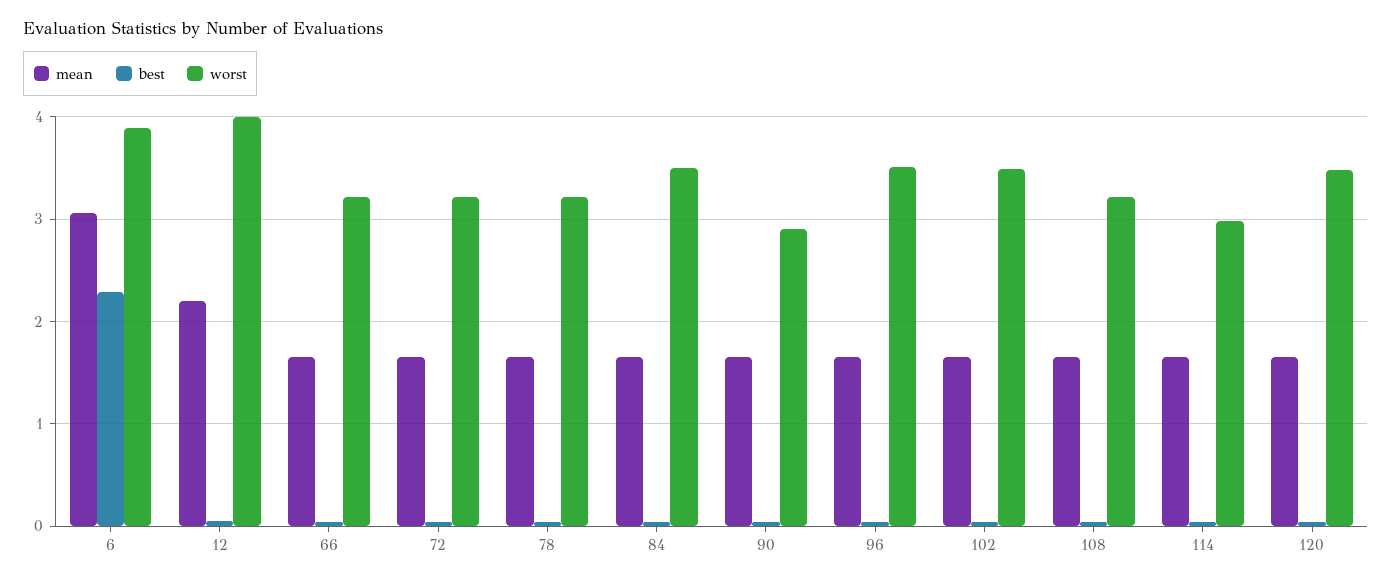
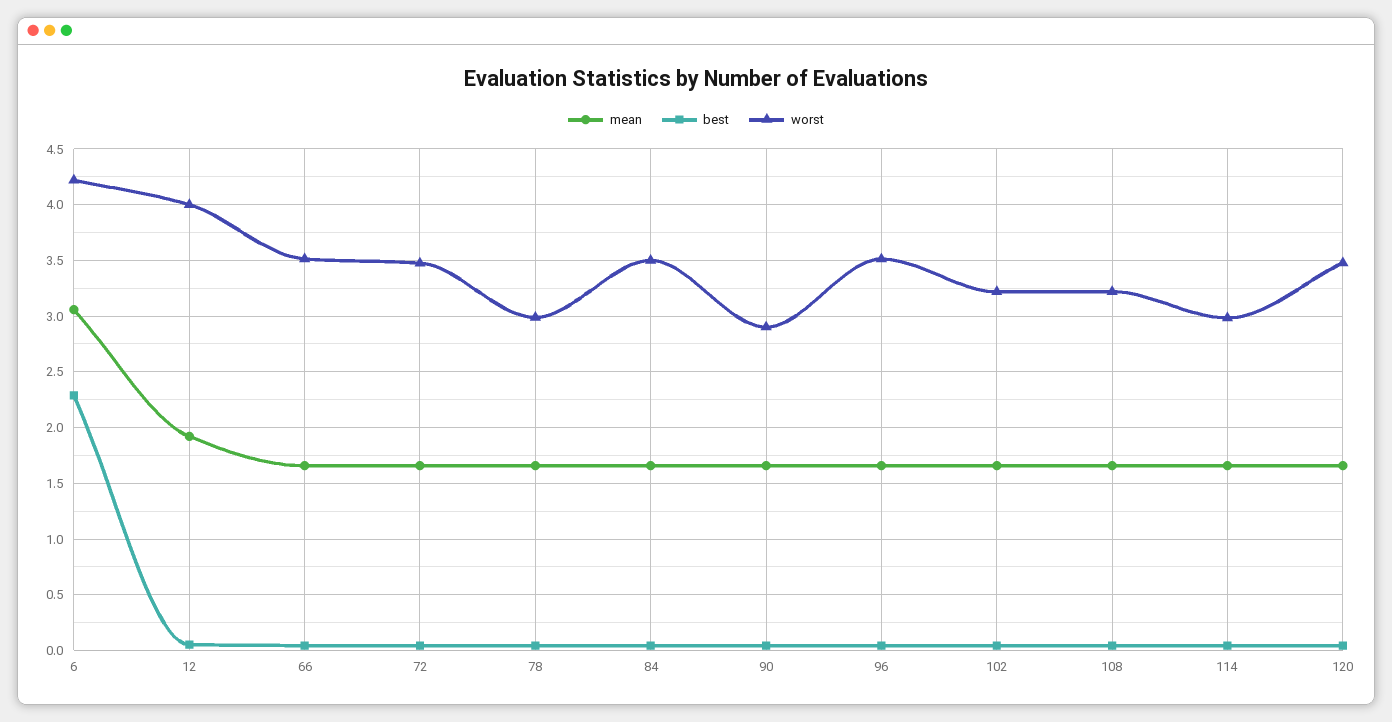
  {
    "mean": {
      "6": 3.1,
-     "12": 2.2,
+     "12": 1.9,
      "66": 1.7,
      "72": 1.7,
      "78": 1.7,
      "84": 1.7,
      "90": 1.7,
      "96": 1.7,
      "102": 1.7,
      "108": 1.7,
      "114": 1.7,
      "120": 1.7
    },
    "best": {
      "6": 2.3,
      "12": 0.1,
      "66": 0,
      "72": 0,
      "78": 0,
      "84": 0,
      "90": 0,
      "96": 0,
      "102": 0,
      "108": 0,
      "114": 0,
      "120": 0
    },
    "worst": {
-     "6": 3.9,
+     "6": 4.2,
      "12": 4,
-     "66": 3.2,
+     "66": 3.5,
-     "72": 3.2,
+     "72": 3.5,
-     "78": 3.2,
+     "78": 3,
      "84": 3.5,
      "90": 2.9,
      "96": 3.5,
-     "102": 3.5,
+     "102": 3.2,
      "108": 3.2,
      "114": 3,
      "120": 3.5
    }
  }

